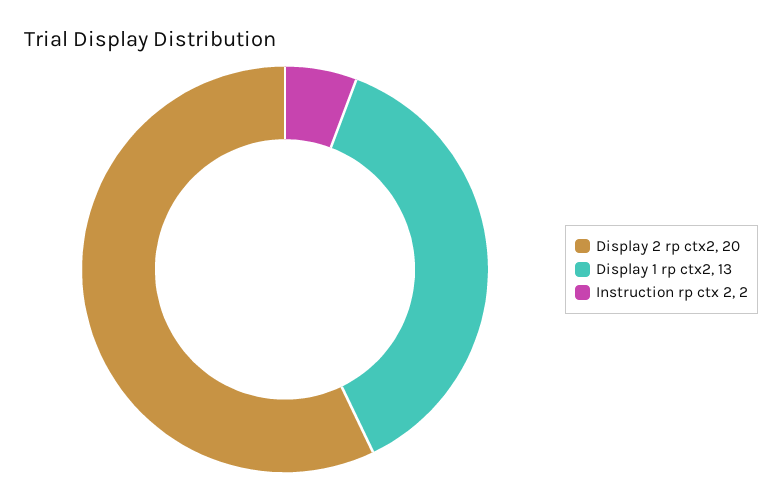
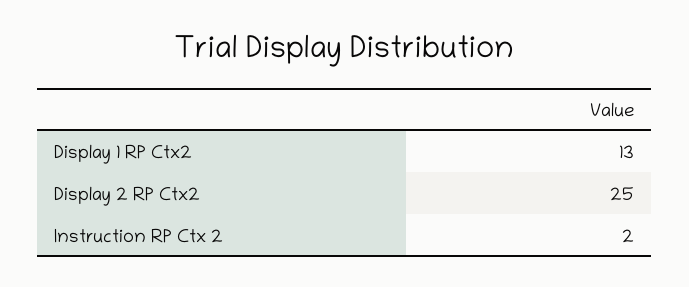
  {
-   "Display 2 rp ctx2": 20,
+   "Display 2 rp ctx2": 25,
    "Display 1 rp ctx2": 13,
    "Instruction rp ctx 2": 2
  }

